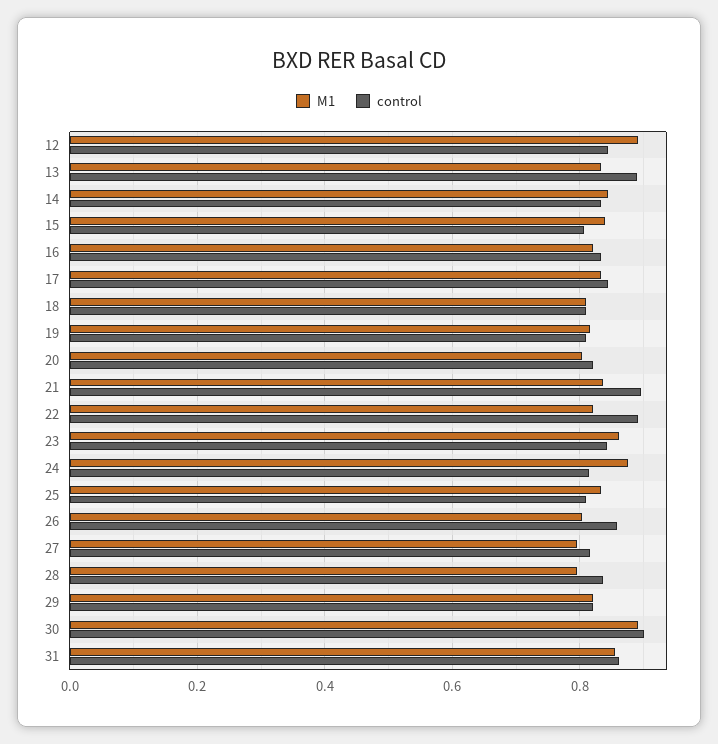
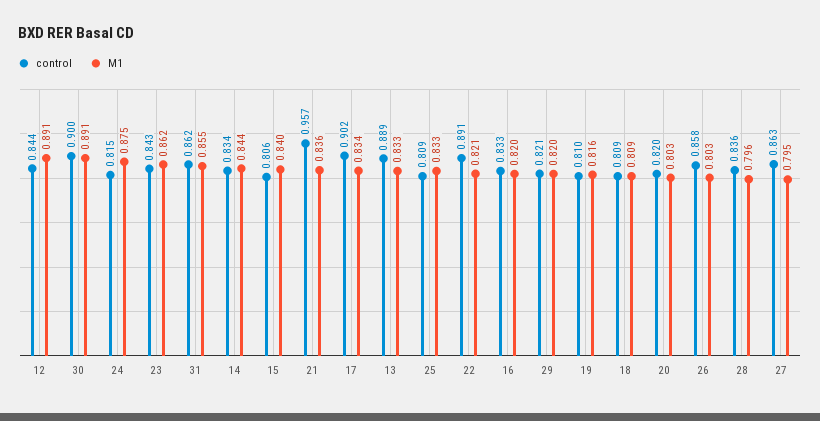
  {
    "M1": {
      "12": 0.891,
      "13": 0.833,
      "14": 0.844,
      "15": 0.84,
      "16": 0.82,
      "17": 0.834,
      "18": 0.809,
      "19": 0.816,
      "20": 0.803,
      "21": 0.836,
      "22": 0.821,
      "23": 0.862,
      "24": 0.875,
      "25": 0.833,
      "26": 0.803,
      "27": 0.795,
      "28": 0.796,
      "29": 0.82,
      "30": 0.891,
      "31": 0.855
    },
    "control": {
      "12": 0.844,
      "13": 0.889,
      "14": 0.834,
      "15": 0.806,
      "16": 0.833,
-     "17": 0.84,
+     "17": 0.902,
      "18": 0.809,
      "19": 0.81,
      "20": 0.82,
-     "21": 0.9,
+     "21": 0.957,
      "22": 0.891,
      "23": 0.843,
      "24": 0.815,
      "25": 0.809,
      "26": 0.858,
-     "27": 0.82,
+     "27": 0.863,
      "28": 0.836,
      "29": 0.821,
      "30": 0.9,
      "31": 0.862
    }
  }

